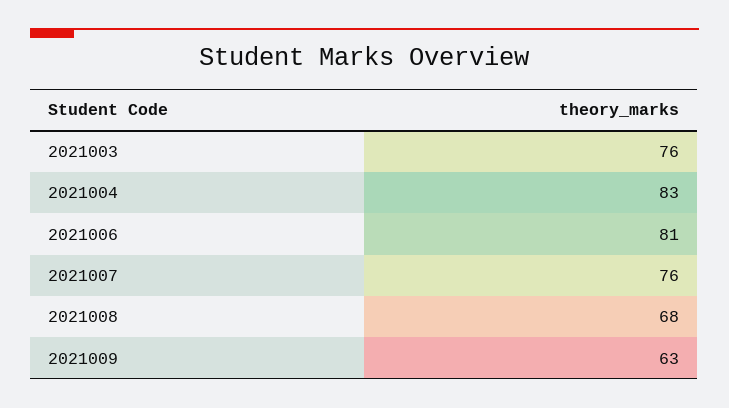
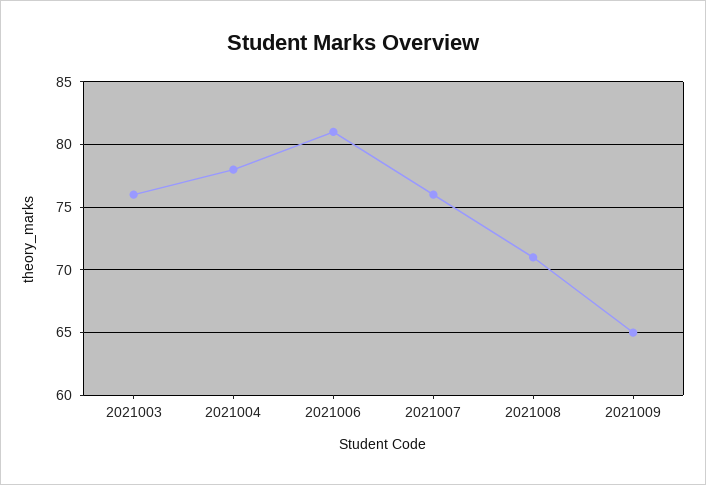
  {
    "2021003": 76,
-   "2021004": 83,
+   "2021004": 78,
    "2021006": 81,
    "2021007": 76,
-   "2021008": 68,
+   "2021008": 71,
-   "2021009": 63
+   "2021009": 65
  }

